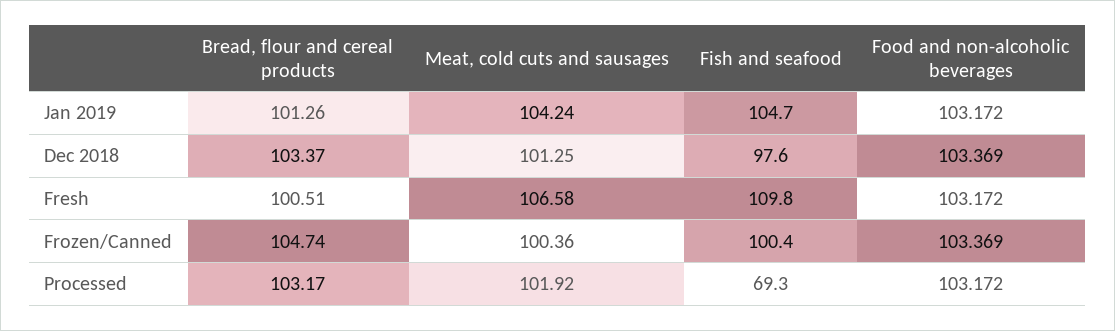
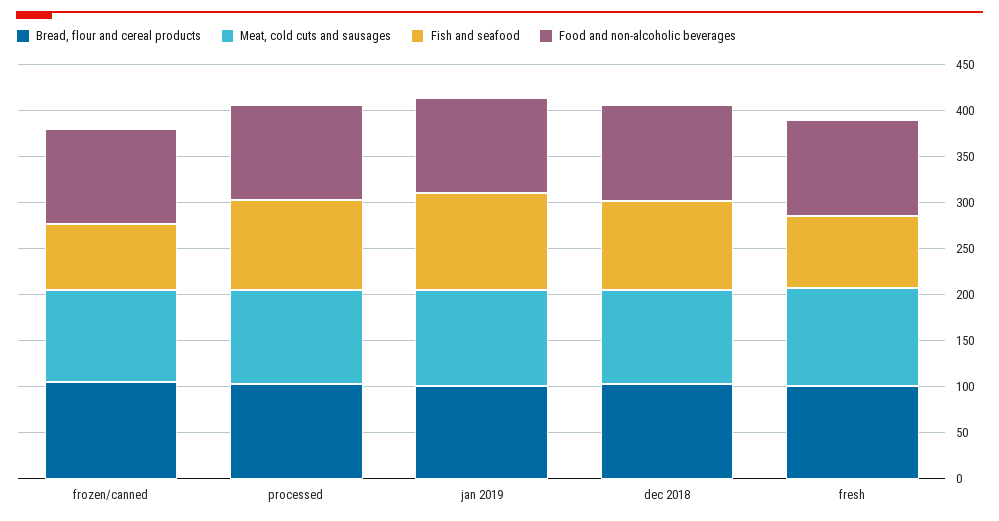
  {
    "Bread, flour and cereal products": {
      "Jan 2019": 101.26,
      "Dec 2018": 103.37,
      "Fresh": 100.51,
      "Frozen/Canned": 104.74,
      "Processed": 103.17
    },
    "Meat, cold cuts and sausages": {
      "Jan 2019": 104.24,
      "Dec 2018": 101.25,
      "Fresh": 106.58,
      "Frozen/Canned": 100.36,
      "Processed": 101.92
    },
    "Fish and seafood": {
      "Jan 2019": 104.7,
      "Dec 2018": 97.6,
-     "Fresh": 109.8,
+     "Fresh": 80,
-     "Frozen/Canned": 100.4,
+     "Frozen/Canned": 70,
-     "Processed": 69.3
+     "Processed": 100
    },
    "Food and non-alcoholic beverages": {
      "Jan 2019": 103.172,
      "Dec 2018": 103.369,
      "Fresh": 103.172,
      "Frozen/Canned": 103.369,
      "Processed": 103.172
    }
  }

